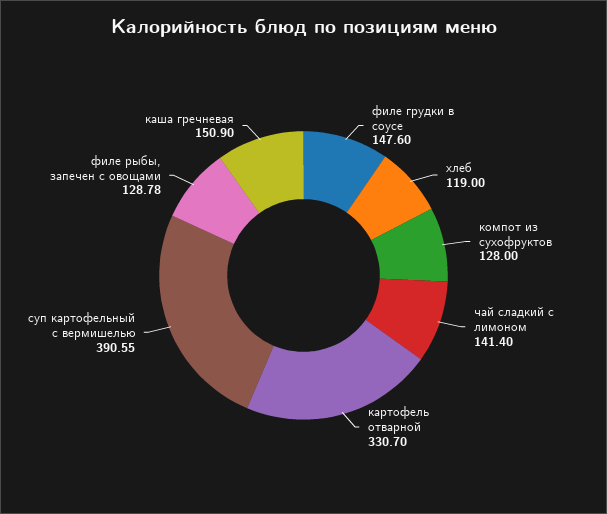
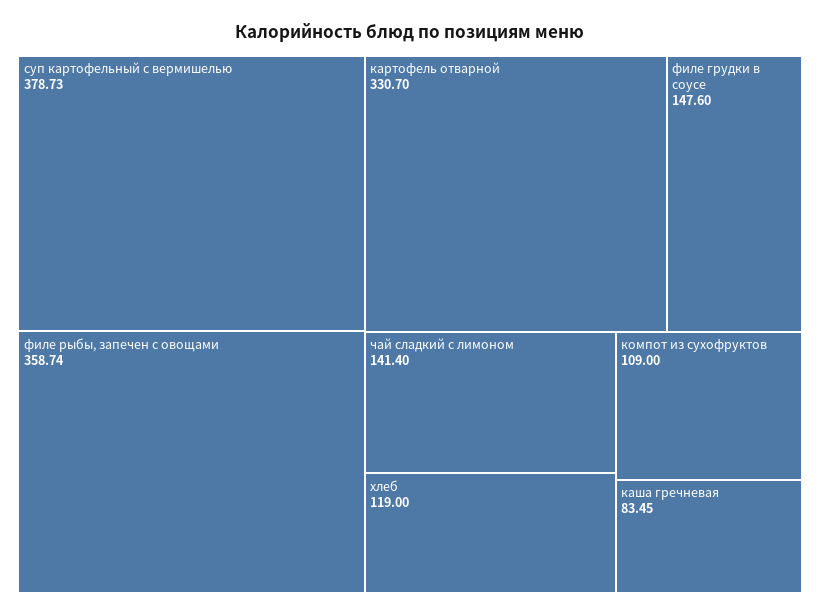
  {
    "филе грудки в соусе": 147.6,
    "хлеб": 119,
-   "компот из сухофруктов": 128,
+   "компот из сухофруктов": 109,
    "чай сладкий с лимоном": 141.4,
    "картофель отварной": 330.7,
-   "суп картофельный с вермишелью": 390.55,
+   "суп картофельный с вермишелью": 378.73,
-   "филе рыбы, запечен с овощами": 128.78,
+   "филе рыбы, запечен с овощами": 358.74,
-   "каша гречневая": 150.9
+   "каша гречневая": 83.45
  }

